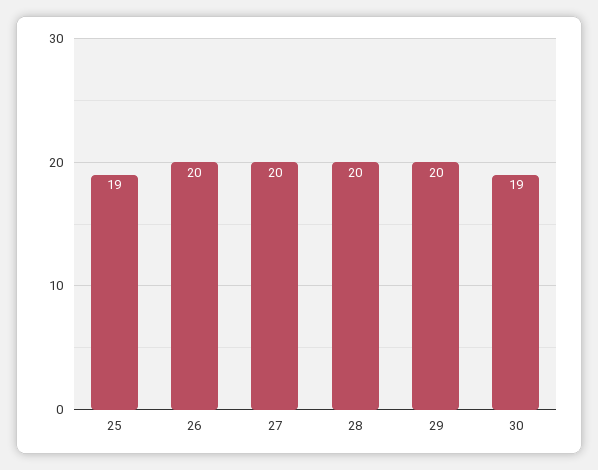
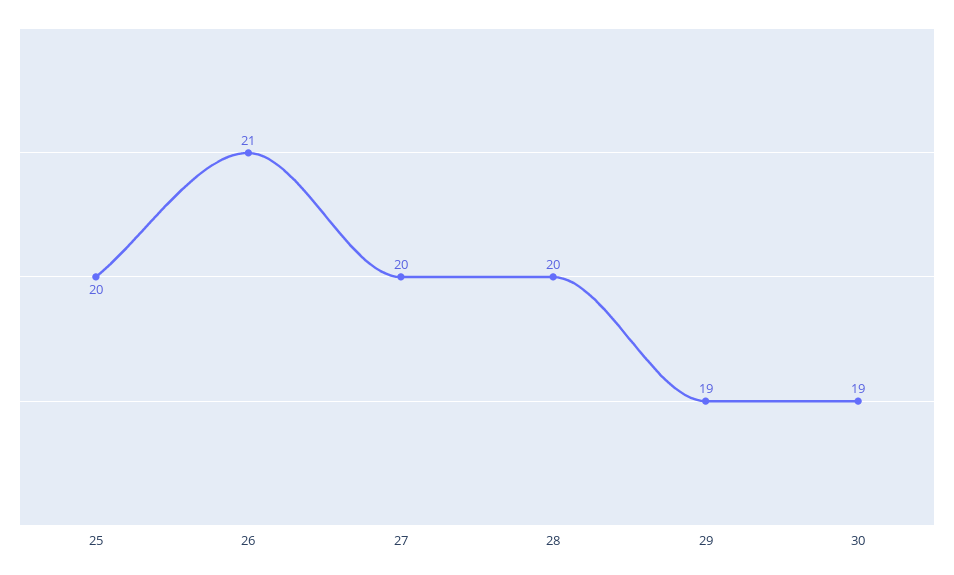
  {
-   "25": 19,
+   "25": 20,
-   "26": 20,
+   "26": 21,
    "27": 20,
    "28": 20,
-   "29": 20,
+   "29": 19,
    "30": 19
  }

